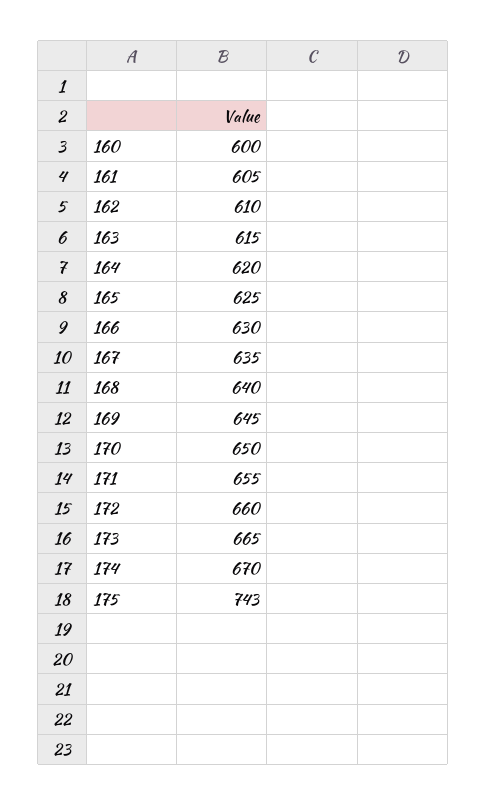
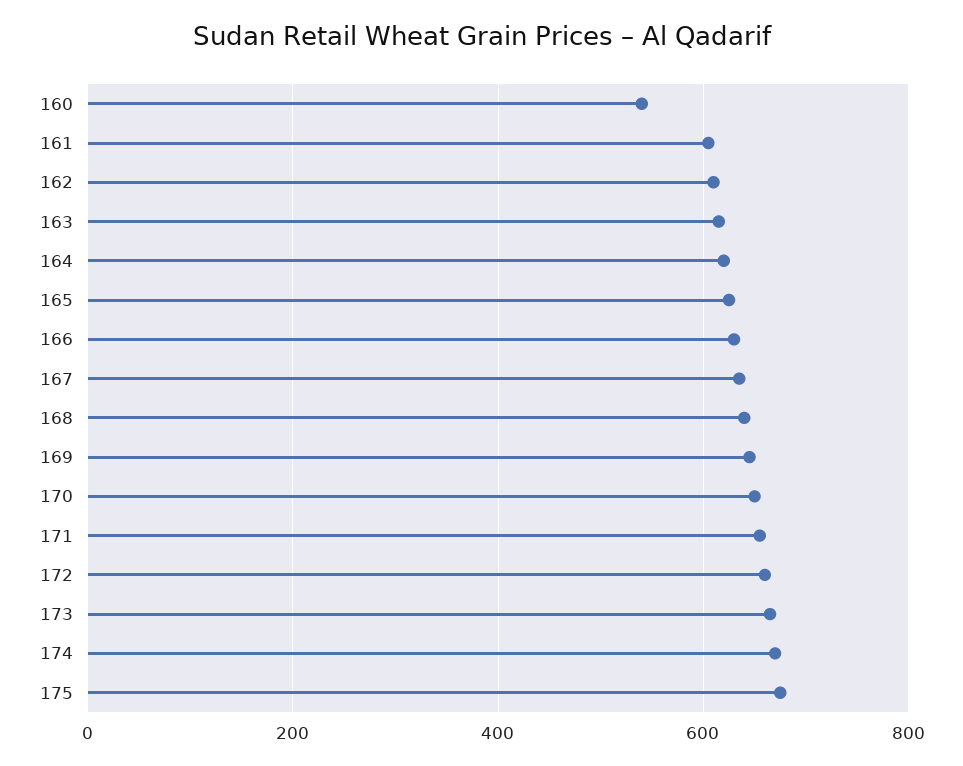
  {
-   "160": 600,
+   "160": 540,
    "161": 605,
    "162": 610,
    "163": 615,
    "164": 620,
    "165": 625,
    "166": 630,
    "167": 635,
    "168": 640,
    "169": 645,
    "170": 650,
    "171": 655,
    "172": 660,
    "173": 665,
    "174": 670,
-   "175": 743
+   "175": 680
  }

